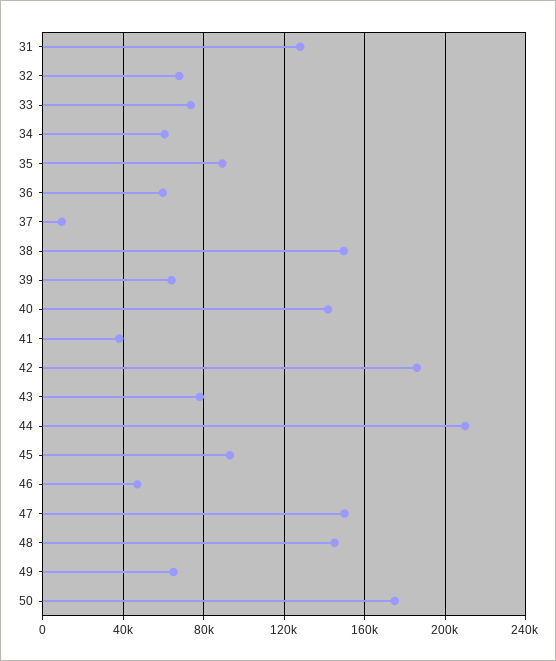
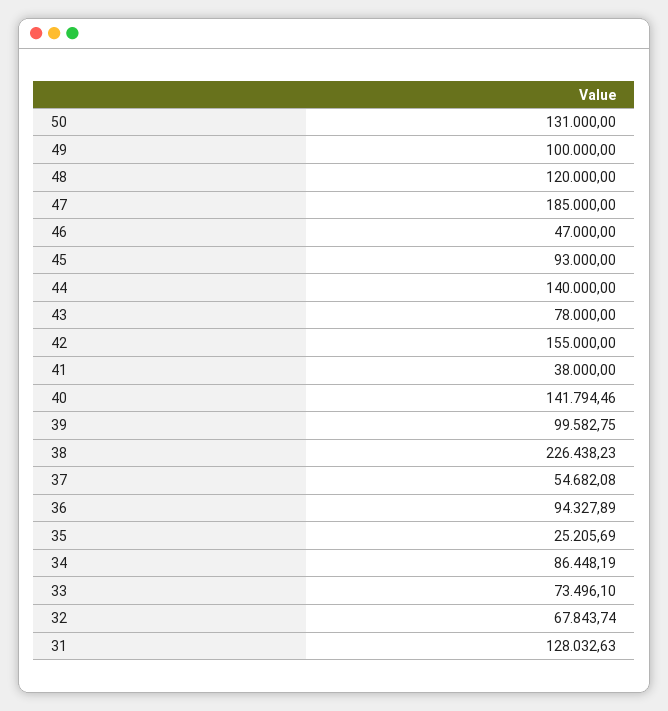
  {
    "31": 128032.63,
    "32": 67843.74,
    "33": 73496.1,
-   "34": 60000,
+   "34": 86448.19,
-   "35": 90000,
+   "35": 25205.69,
-   "36": 60000,
+   "36": 94327.89,
-   "37": 10000,
+   "37": 54682.08,
-   "38": 150000,
+   "38": 226438.23,
-   "39": 65000,
+   "39": 99582.75,
    "40": 141794.46,
    "41": 38000,
-   "42": 185000,
+   "42": 155000,
    "43": 78000,
-   "44": 210000,
+   "44": 140000,
    "45": 93000,
    "46": 47000,
-   "47": 150000,
+   "47": 185000,
-   "48": 145000,
+   "48": 120000,
-   "49": 65000,
+   "49": 100000,
-   "50": 175000
+   "50": 131000
  }

